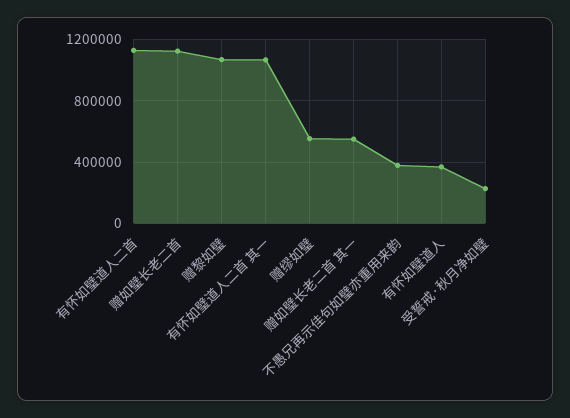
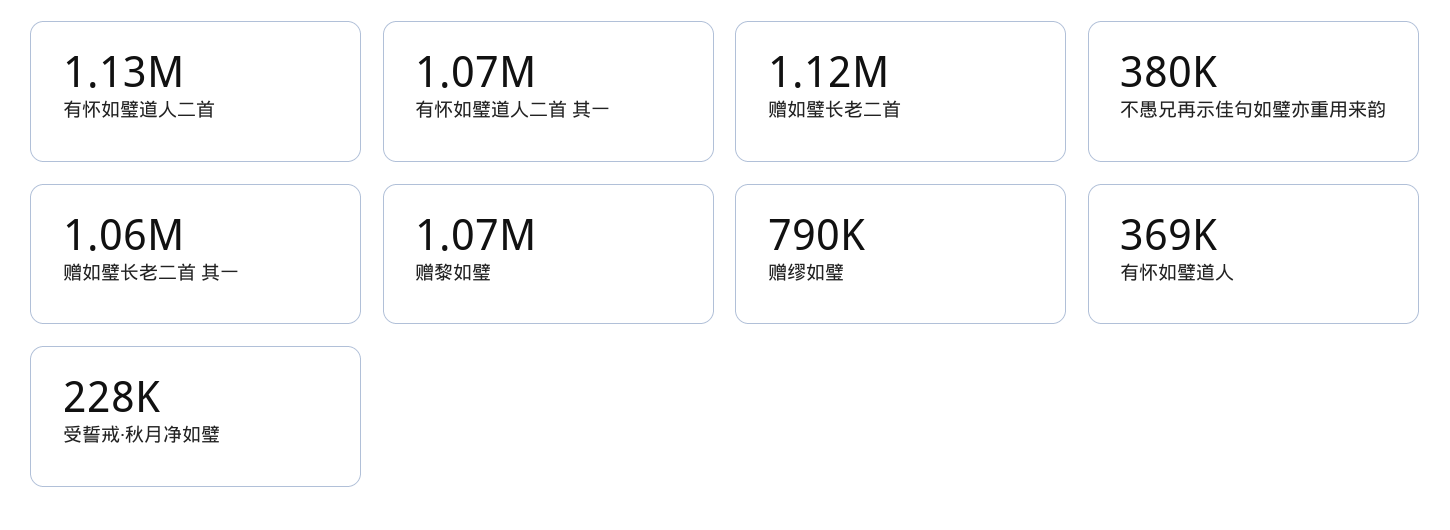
  {
    "有怀如璧道人二首": 1130000,
    "赠如璧长老二首": 1120000,
    "赠黎如璧": 1070000,
    "有怀如璧道人二首 其一": 1070000,
-   "赠缪如璧": 550000,
+   "赠缪如璧": 790000,
-   "赠如璧长老二首 其一": 550000,
+   "赠如璧长老二首 其一": 1060000,
    "不愚兄再示佳句如璧亦重用来韵": 380000,
    "有怀如璧道人": 369000,
    "受誓戒·秋月净如璧": 228000
  }

